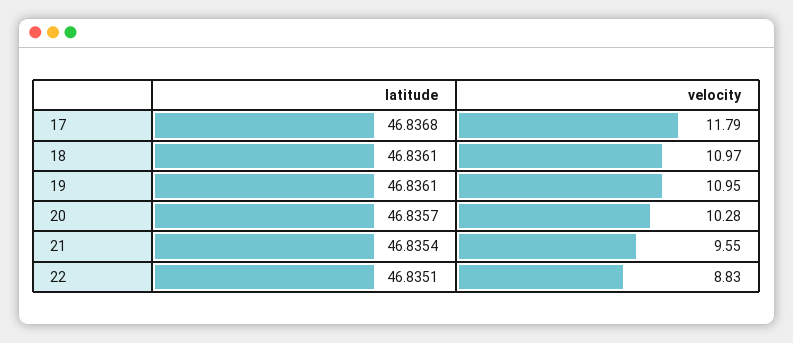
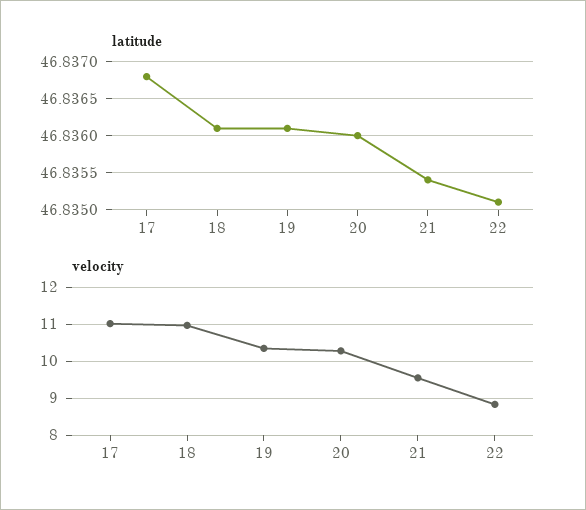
  {
    "latitude": {
      "17": 46.8368,
      "18": 46.8361,
      "19": 46.8361,
-     "20": 46.8357,
+     "20": 46.836,
      "21": 46.8354,
      "22": 46.8351
    },
    "velocity": {
-     "17": 11.79,
+     "17": 11,
      "18": 10.97,
-     "19": 10.95,
+     "19": 10.4,
      "20": 10.28,
      "21": 9.55,
      "22": 8.83
    }
  }

